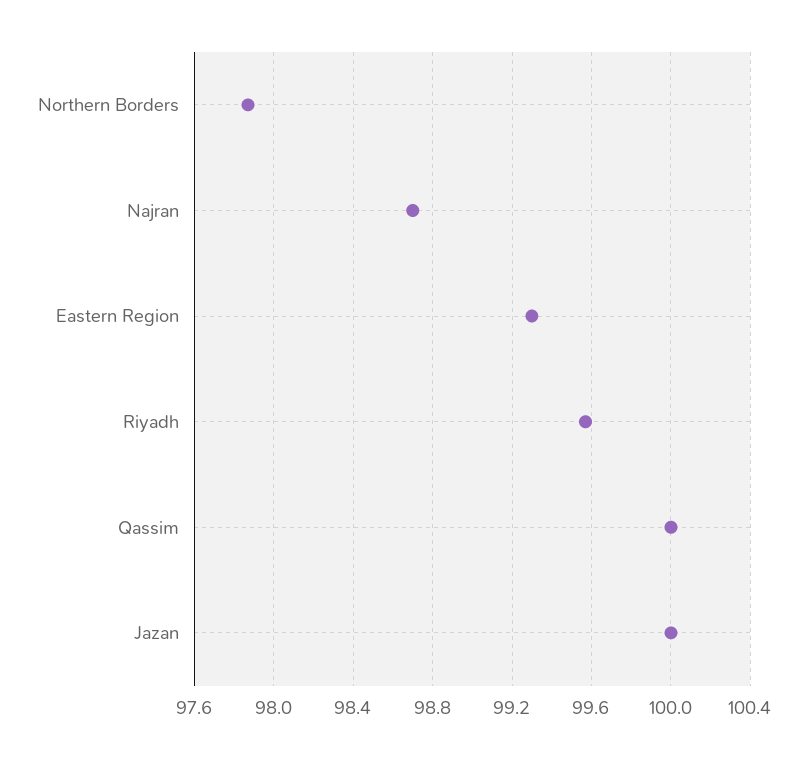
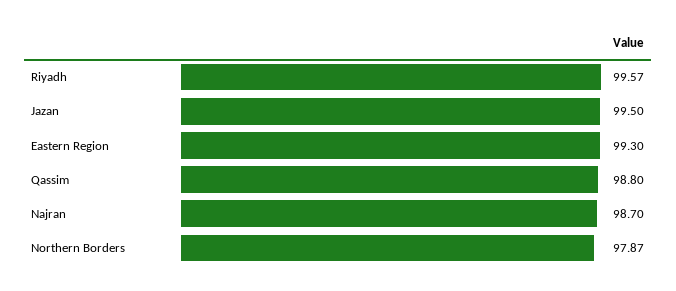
  {
    "Northern Borders": 97.87,
    "Najran": 98.7,
    "Eastern Region": 99.3,
    "Riyadh": 99.57,
-   "Qassim": 100,
+   "Qassim": 98.8,
-   "Jazan": 100
+   "Jazan": 99.5
  }

